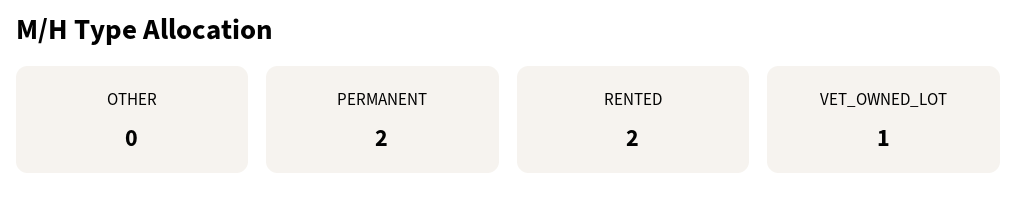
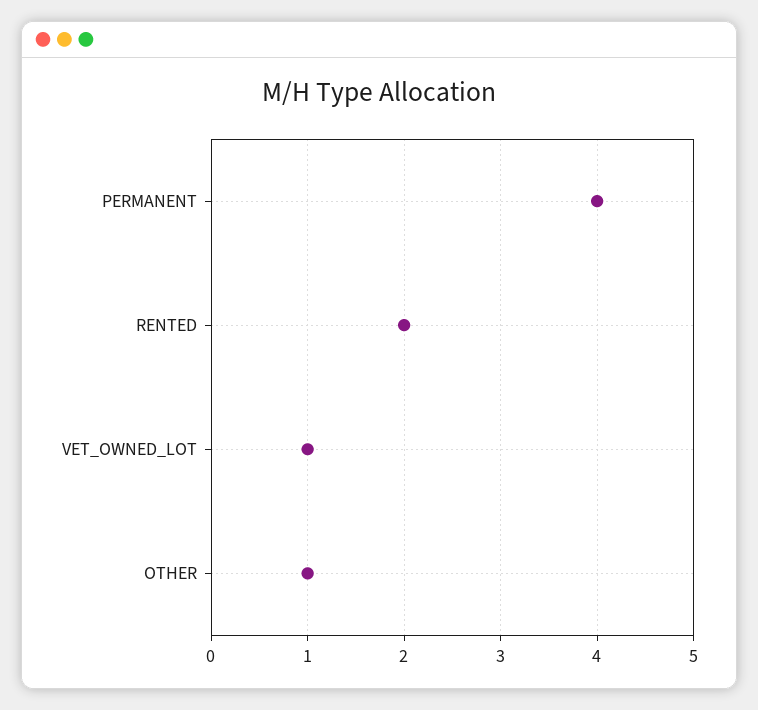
  {
-   "OTHER": 0,
+   "OTHER": 1,
-   "PERMANENT": 2,
+   "PERMANENT": 4,
    "RENTED": 2,
    "VET_OWNED_LOT": 1
  }

